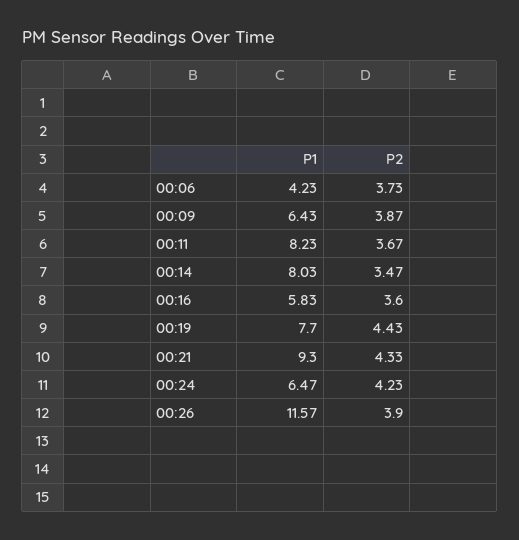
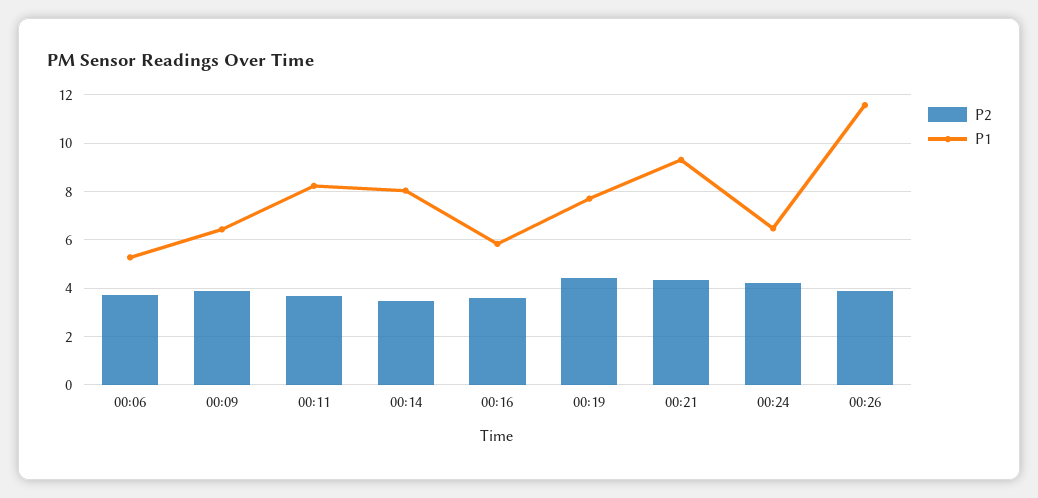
  {
    "P1": {
-     "00:06": 4.23,
+     "00:06": 5.25,
      "00:09": 6.43,
      "00:11": 8.23,
      "00:14": 8.03,
      "00:16": 5.83,
      "00:19": 7.7,
      "00:21": 9.3,
      "00:24": 6.47,
      "00:26": 11.57
    },
    "P2": {
      "00:06": 3.73,
      "00:09": 3.87,
      "00:11": 3.67,
      "00:14": 3.47,
      "00:16": 3.6,
      "00:19": 4.43,
      "00:21": 4.33,
      "00:24": 4.23,
      "00:26": 3.9
    }
  }

